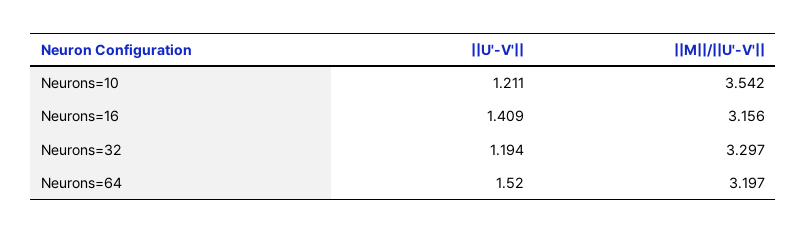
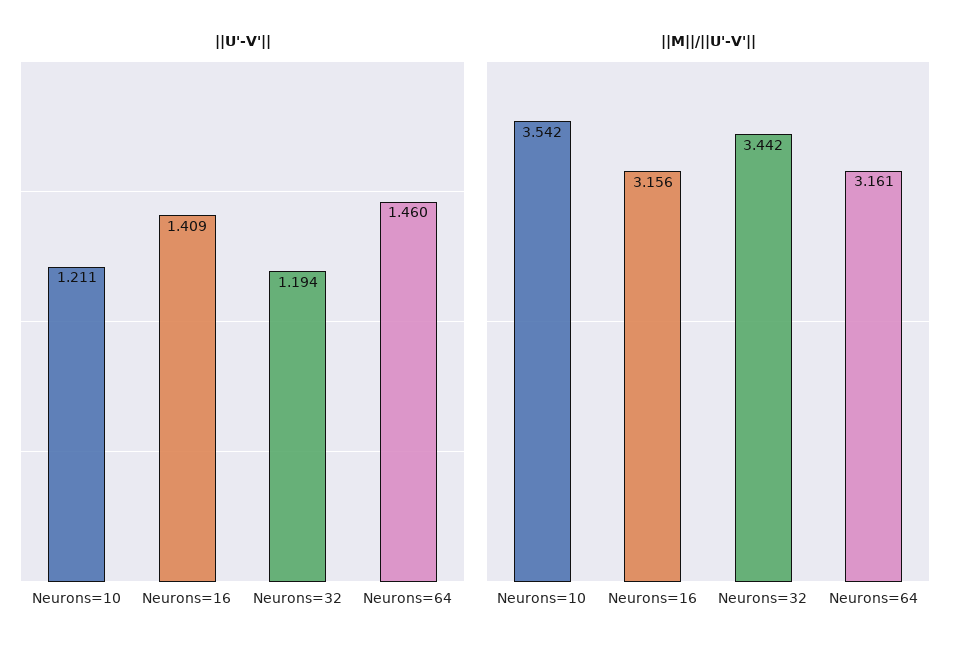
  {
    "||U'-V'||": {
      "Neurons=10": 1.211,
      "Neurons=16": 1.409,
      "Neurons=32": 1.194,
-     "Neurons=64": 1.52
+     "Neurons=64": 1.46
    },
    "||M||/||U'-V'||": {
      "Neurons=10": 3.542,
      "Neurons=16": 3.156,
-     "Neurons=32": 3.297,
+     "Neurons=32": 3.442,
-     "Neurons=64": 3.197
+     "Neurons=64": 3.161
    }
  }

